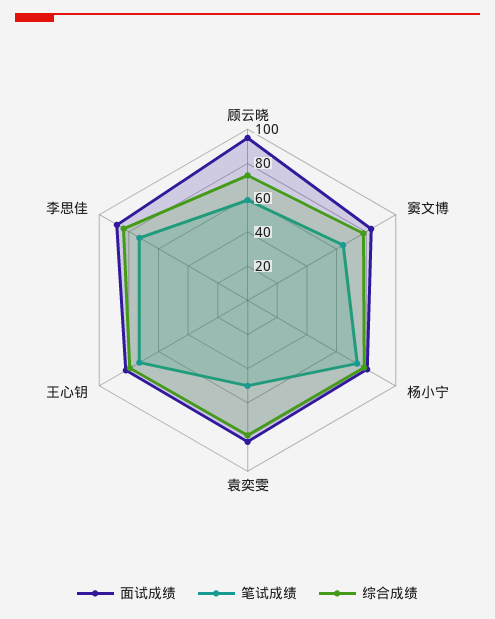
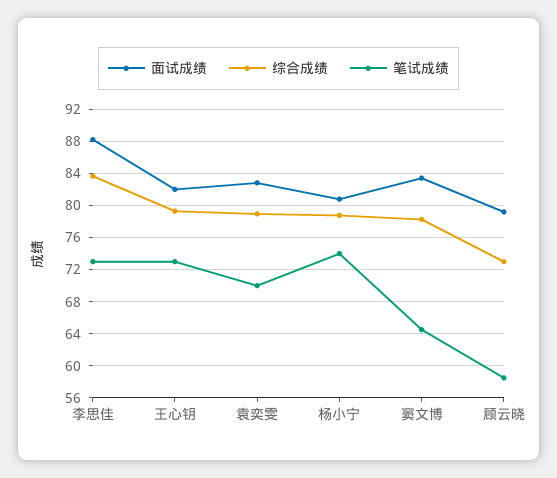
  {
    "面试成绩": {
-     "顾云晓": 95,
+     "顾云晓": 79,
      "窦文博": 83,
      "杨小宁": 81,
      "袁奕雯": 83,
      "王心钥": 82,
      "李思佳": 88
    },
    "笔试成绩": {
      "顾云晓": 59,
      "窦文博": 65,
      "杨小宁": 74,
-     "袁奕雯": 50,
+     "袁奕雯": 70,
      "王心钥": 73,
      "李思佳": 73
    },
    "综合成绩": {
      "顾云晓": 73,
      "窦文博": 78,
      "杨小宁": 79,
      "袁奕雯": 79,
      "王心钥": 79,
      "李思佳": 84
    }
  }

